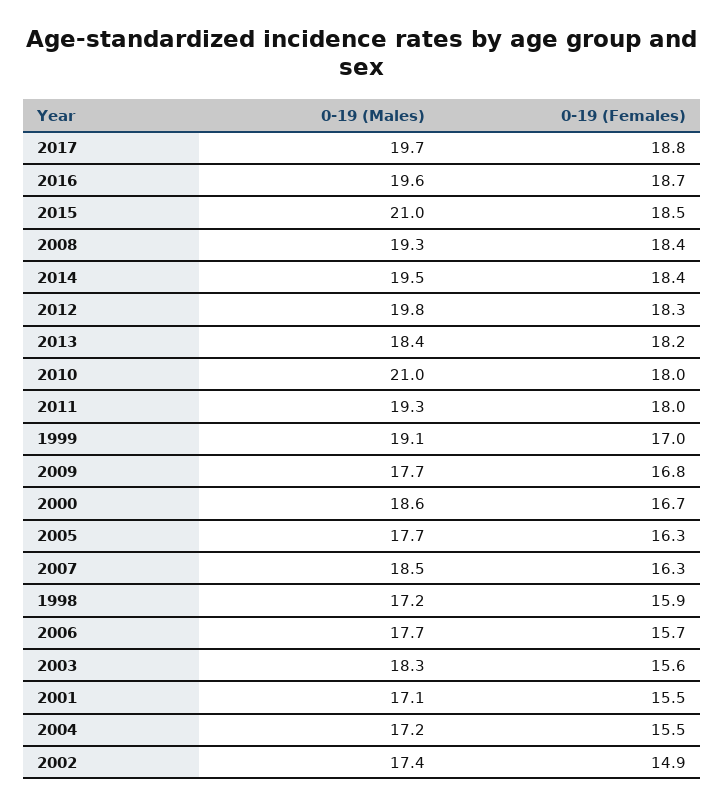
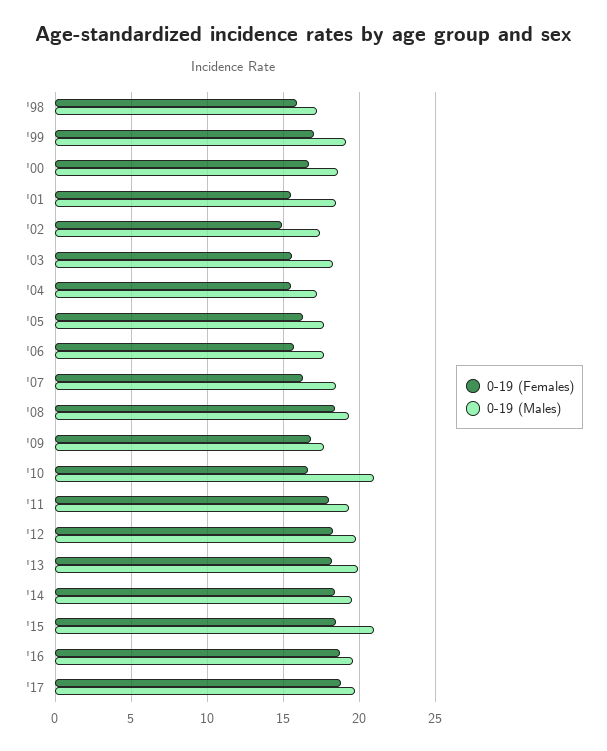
  {
    "0-19 (Males)": {
      "2017": 19.7,
      "2016": 19.6,
      "2015": 21,
      "2008": 19.3,
      "2014": 19.5,
      "2012": 19.8,
-     "2013": 18.4,
+     "2013": 20,
      "2010": 21,
      "2011": 19.3,
      "1999": 19.1,
      "2009": 17.7,
      "2000": 18.6,
      "2005": 17.7,
      "2007": 18.5,
      "1998": 17.2,
      "2006": 17.7,
      "2003": 18.3,
-     "2001": 17.1,
+     "2001": 18.5,
      "2004": 17.2,
      "2002": 17.4
    },
    "0-19 (Females)": {
      "2017": 18.8,
      "2016": 18.7,
      "2015": 18.5,
      "2008": 18.4,
      "2014": 18.4,
      "2012": 18.3,
      "2013": 18.2,
-     "2010": 18,
+     "2010": 16.5,
      "2011": 18,
      "1999": 17,
      "2009": 16.8,
      "2000": 16.7,
      "2005": 16.3,
      "2007": 16.3,
      "1998": 15.9,
      "2006": 15.7,
      "2003": 15.6,
      "2001": 15.5,
      "2004": 15.5,
      "2002": 14.9
    }
  }

